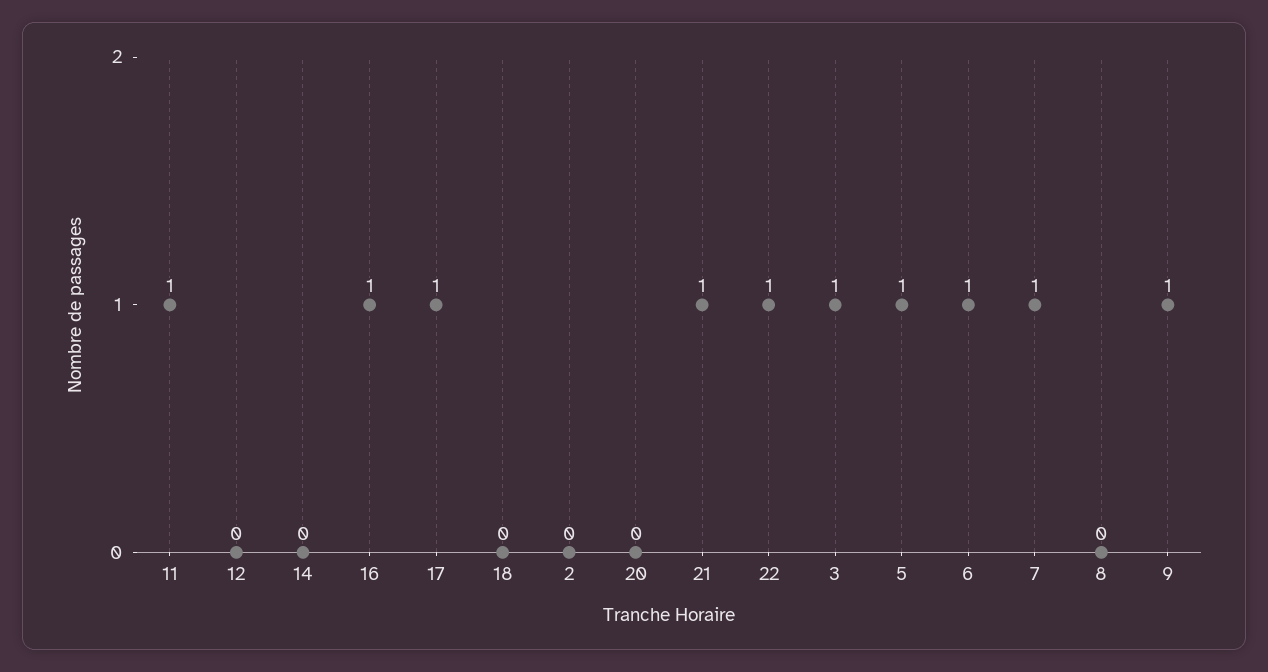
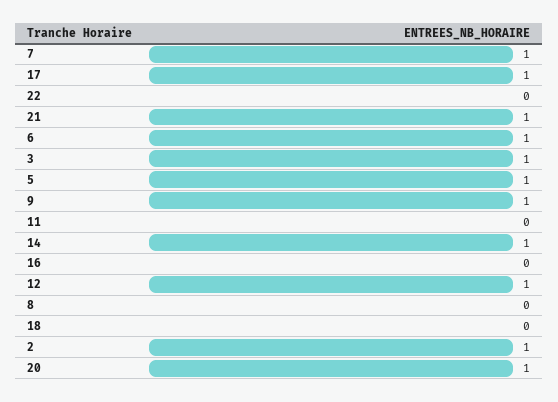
  {
-   "11": 1,
+   "11": 0,
-   "12": 0,
+   "12": 1,
-   "14": 0,
+   "14": 1,
-   "16": 1,
+   "16": 0,
    "17": 1,
    "18": 0,
-   "2": 0,
+   "2": 1,
-   "20": 0,
+   "20": 1,
    "21": 1,
-   "22": 1,
+   "22": 0,
    "3": 1,
    "5": 1,
    "6": 1,
    "7": 1,
    "8": 0,
    "9": 1
  }

